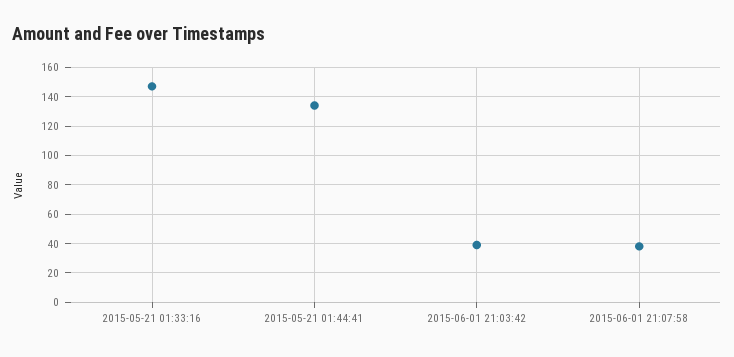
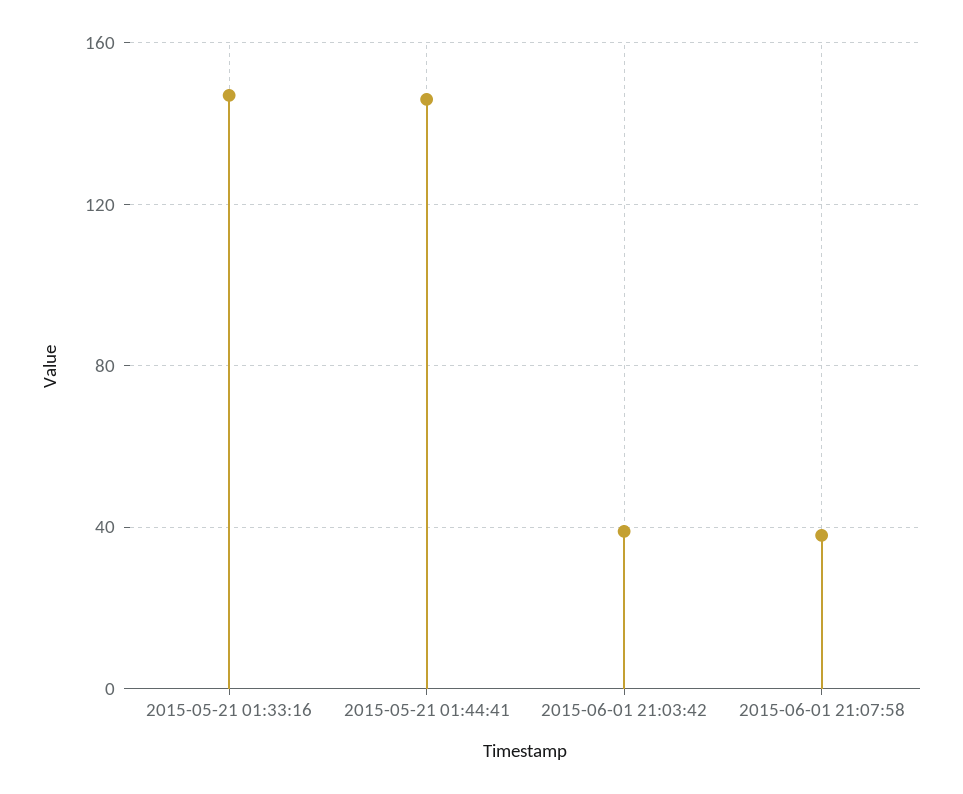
  {
    "2015-05-21 01:33:16": 145,
-   "2015-05-21 01:44:41": 135,
+   "2015-05-21 01:44:41": 145,
    "2015-06-01 21:03:42": 40,
    "2015-06-01 21:07:58": 40
  }

